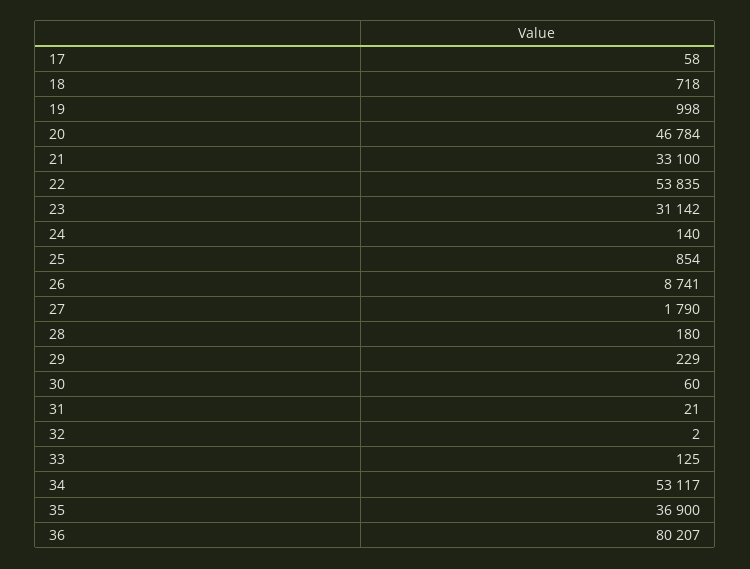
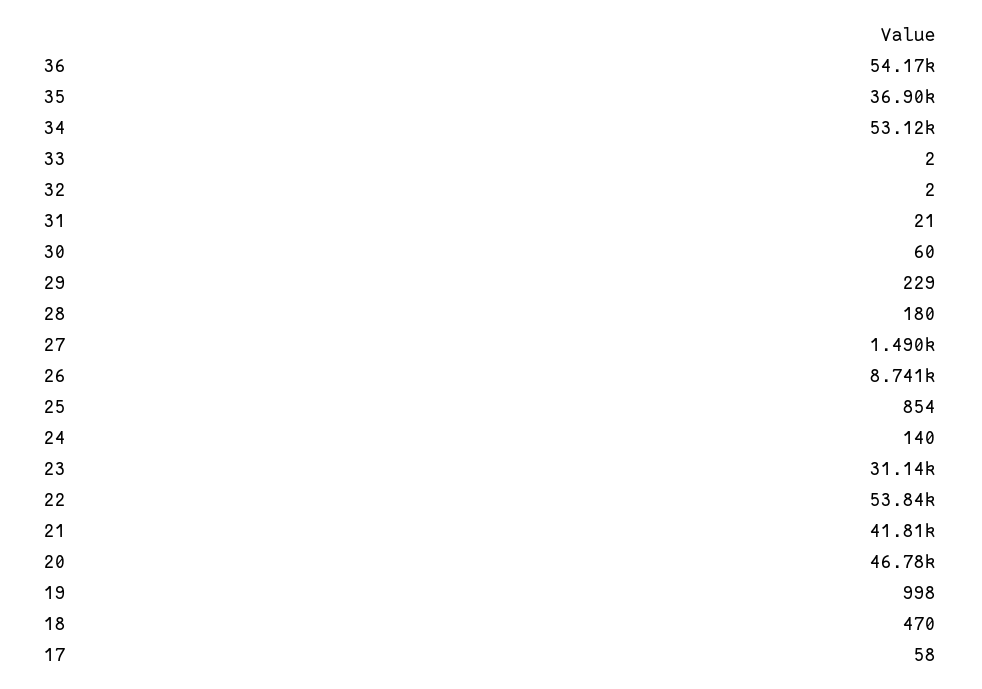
  {
    "17": 58,
-   "18": 718,
+   "18": 470,
    "19": 998,
    "20": 46784,
-   "21": 33100,
+   "21": 41810,
    "22": 53835,
    "23": 31142,
    "24": 140,
    "25": 854,
    "26": 8741,
-   "27": 1790,
+   "27": 1490,
    "28": 180,
    "29": 229,
    "30": 60,
    "31": 21,
    "32": 2,
-   "33": 125,
+   "33": 2,
    "34": 53117,
    "35": 36900,
-   "36": 80207
+   "36": 54170
  }

